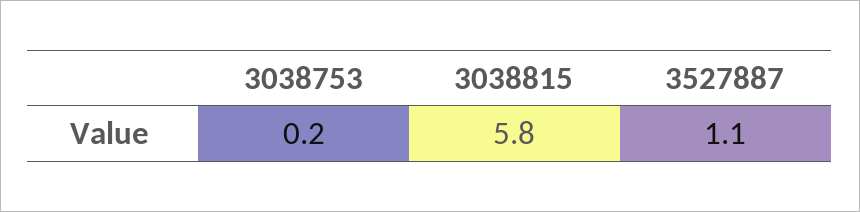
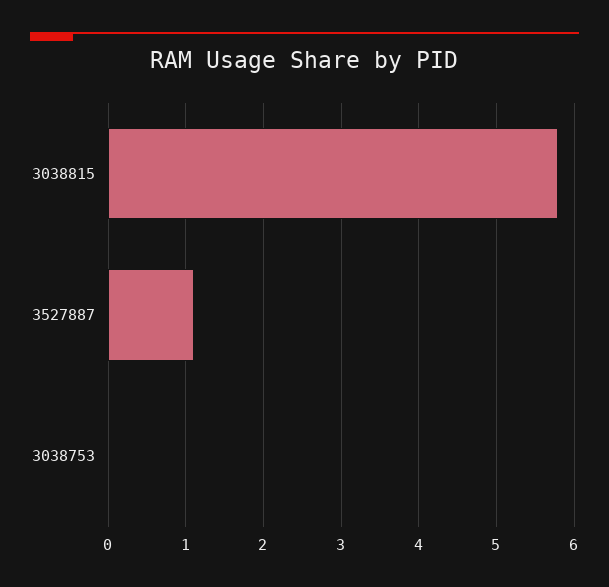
  {
-   "3038753": 0.2,
+   "3038753": 0,
    "3038815": 5.8,
    "3527887": 1.1
  }

